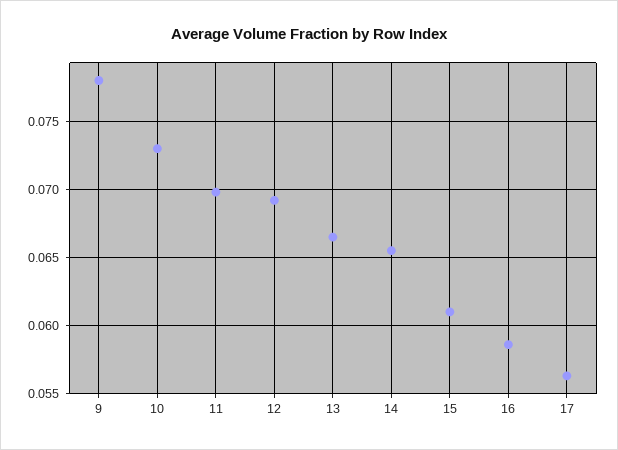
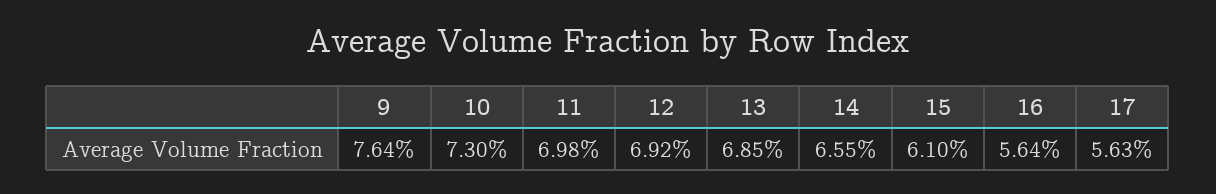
  {
-   "9": 0.078,
+   "9": 0.0764,
    "10": 0.073,
    "11": 0.0698,
    "12": 0.0692,
-   "13": 0.0665,
+   "13": 0.0685,
    "14": 0.0655,
    "15": 0.061,
-   "16": 0.0585,
+   "16": 0.0564,
    "17": 0.0563
  }

